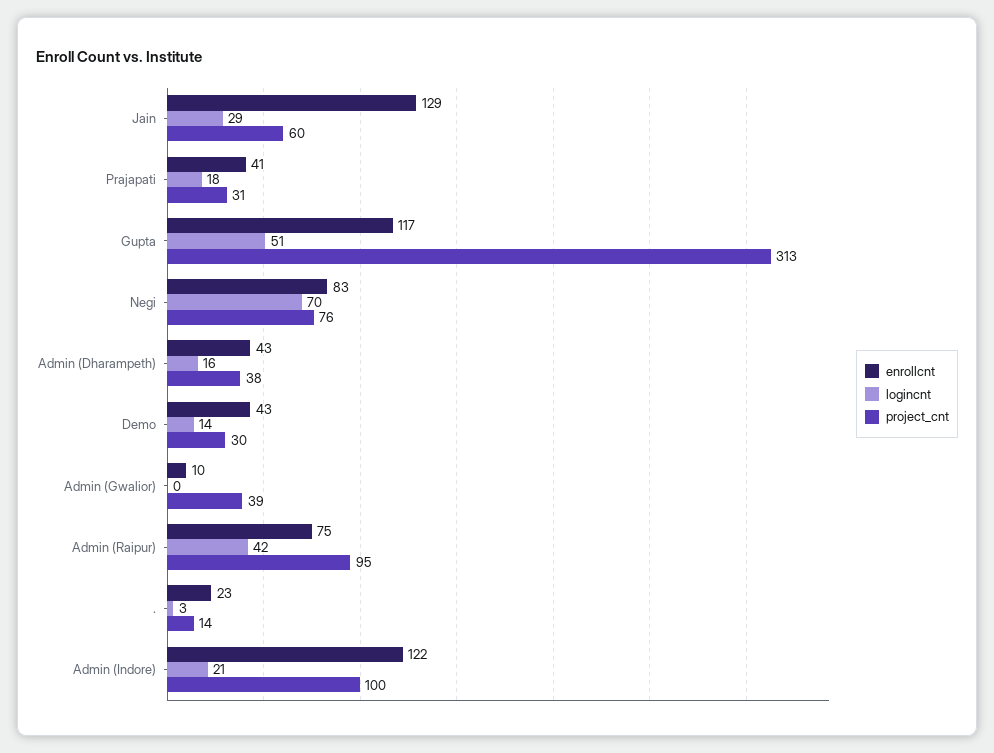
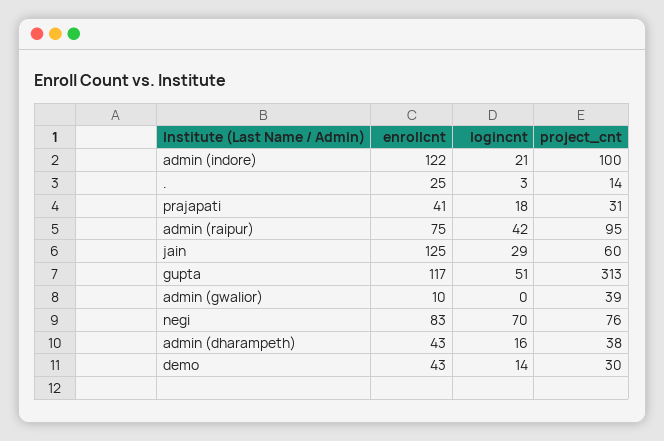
  {
    "enrollcnt": {
-     "Jain": 129,
+     "Jain": 125,
      "Prajapati": 41,
      "Gupta": 117,
      "Negi": 83,
      "Admin (Dharampeth)": 43,
      "Demo": 43,
      "Admin (Gwalior)": 10,
      "Admin (Raipur)": 75,
-     ".": 23,
+     ".": 25,
      "Admin (Indore)": 122
    },
    "logincnt": {
      "Jain": 29,
      "Prajapati": 18,
      "Gupta": 51,
      "Negi": 70,
      "Admin (Dharampeth)": 16,
      "Demo": 14,
      "Admin (Gwalior)": 0,
      "Admin (Raipur)": 42,
      ".": 3,
      "Admin (Indore)": 21
    },
    "project_cnt": {
      "Jain": 60,
      "Prajapati": 31,
      "Gupta": 313,
      "Negi": 76,
      "Admin (Dharampeth)": 38,
      "Demo": 30,
      "Admin (Gwalior)": 39,
      "Admin (Raipur)": 95,
      ".": 14,
      "Admin (Indore)": 100
    }
  }

